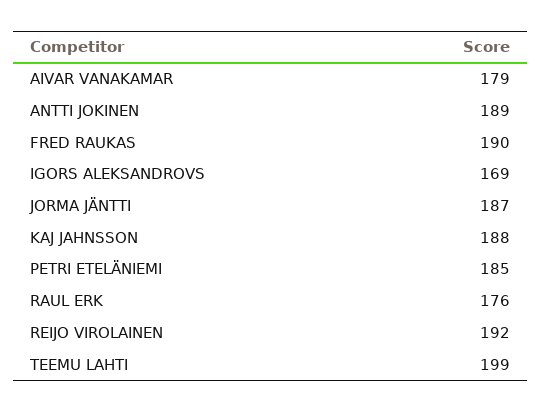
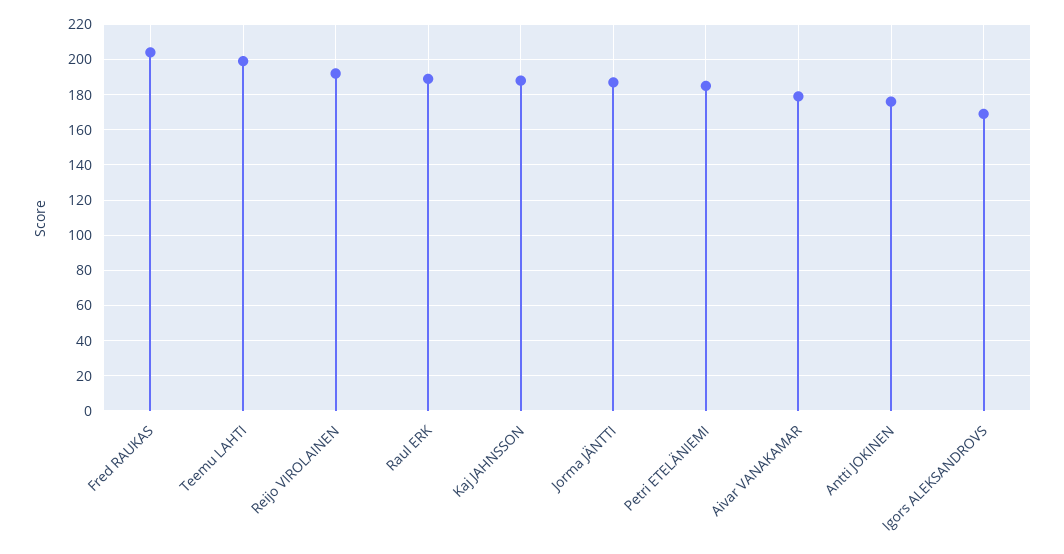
  {
    "AIVAR VANAKAMAR": 179,
-   "ANTTI JOKINEN": 189,
+   "ANTTI JOKINEN": 175,
-   "FRED RAUKAS": 190,
+   "FRED RAUKAS": 205,
    "IGORS ALEKSANDROVS": 169,
    "JORMA JÄNTTI": 187,
    "KAJ JAHNSSON": 188,
    "PETRI ETELÄNIEMI": 185,
-   "RAUL ERK": 176,
+   "RAUL ERK": 190,
    "REIJO VIROLAINEN": 192,
    "TEEMU LAHTI": 199
  }

